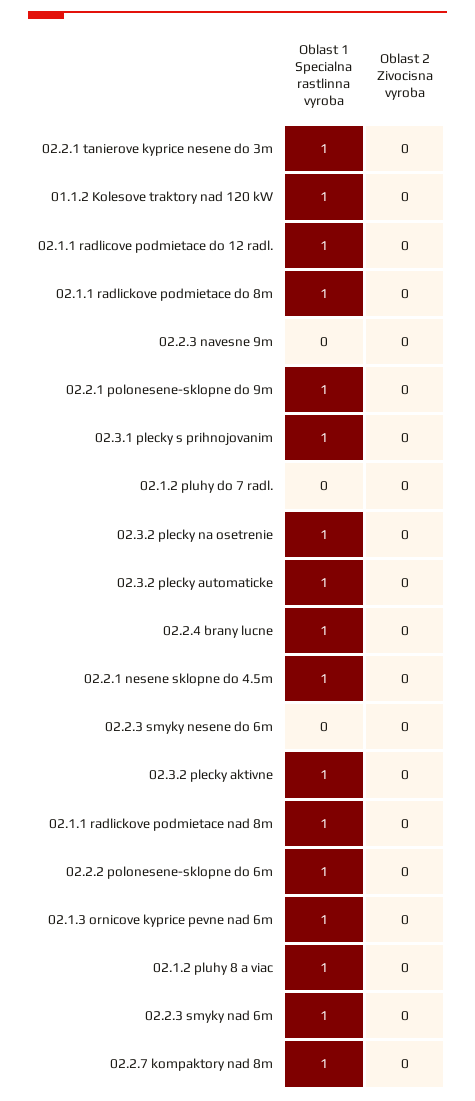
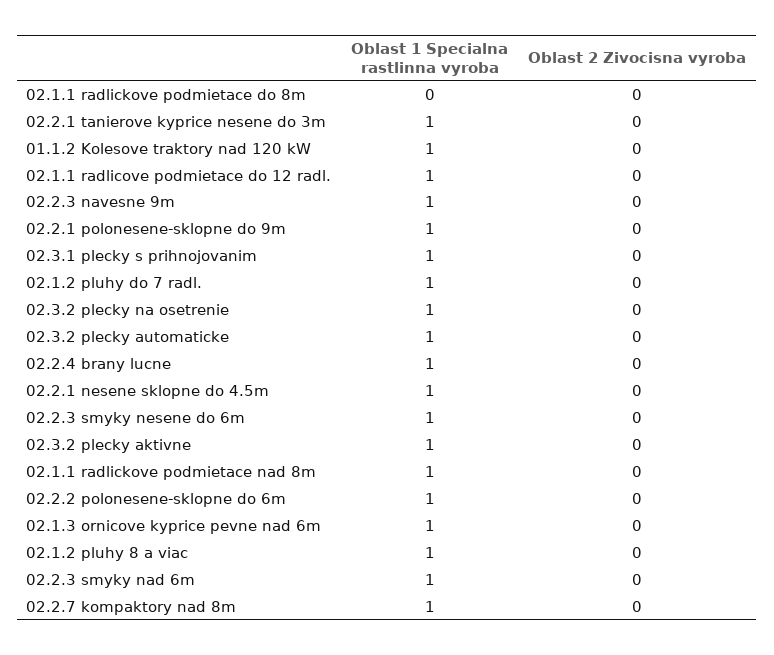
  {
    "Oblast 1 Specialna rastlinna vyroba": {
      "02.2.1 tanierove kyprice nesene do 3m": 1,
      "01.1.2 Kolesove traktory nad 120 kW": 1,
      "02.1.1 radlicove podmietace do 12 radl.": 1,
-     "02.1.1 radlickove podmietace do 8m": 1,
+     "02.1.1 radlickove podmietace do 8m": 0,
-     "02.2.3 navesne 9m": 0,
+     "02.2.3 navesne 9m": 1,
      "02.2.1 polonesene-sklopne do 9m": 1,
      "02.3.1 plecky s prihnojovanim": 1,
-     "02.1.2 pluhy do 7 radl.": 0,
+     "02.1.2 pluhy do 7 radl.": 1,
      "02.3.2 plecky na osetrenie": 1,
      "02.3.2 plecky automaticke": 1,
      "02.2.4 brany lucne": 1,
      "02.2.1 nesene sklopne do 4.5m": 1,
-     "02.2.3 smyky nesene do 6m": 0,
+     "02.2.3 smyky nesene do 6m": 1,
      "02.3.2 plecky aktivne": 1,
      "02.1.1 radlickove podmietace nad 8m": 1,
      "02.2.2 polonesene-sklopne do 6m": 1,
      "02.1.3 ornicove kyprice pevne nad 6m": 1,
      "02.1.2 pluhy 8 a viac": 1,
      "02.2.3 smyky nad 6m": 1,
      "02.2.7 kompaktory nad 8m": 1
    },
    "Oblast 2 Zivocisna vyroba": {
      "02.2.1 tanierove kyprice nesene do 3m": 0,
      "01.1.2 Kolesove traktory nad 120 kW": 0,
      "02.1.1 radlicove podmietace do 12 radl.": 0,
      "02.1.1 radlickove podmietace do 8m": 0,
      "02.2.3 navesne 9m": 0,
      "02.2.1 polonesene-sklopne do 9m": 0,
      "02.3.1 plecky s prihnojovanim": 0,
      "02.1.2 pluhy do 7 radl.": 0,
      "02.3.2 plecky na osetrenie": 0,
      "02.3.2 plecky automaticke": 0,
      "02.2.4 brany lucne": 0,
      "02.2.1 nesene sklopne do 4.5m": 0,
      "02.2.3 smyky nesene do 6m": 0,
      "02.3.2 plecky aktivne": 0,
      "02.1.1 radlickove podmietace nad 8m": 0,
      "02.2.2 polonesene-sklopne do 6m": 0,
      "02.1.3 ornicove kyprice pevne nad 6m": 0,
      "02.1.2 pluhy 8 a viac": 0,
      "02.2.3 smyky nad 6m": 0,
      "02.2.7 kompaktory nad 8m": 0
    }
  }

